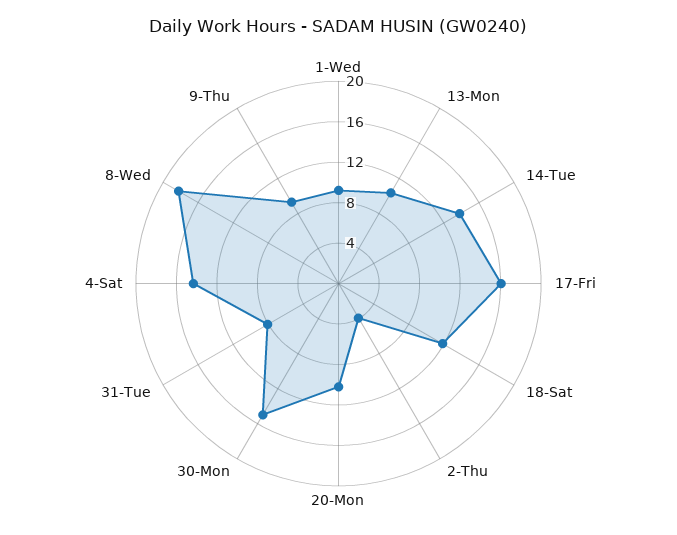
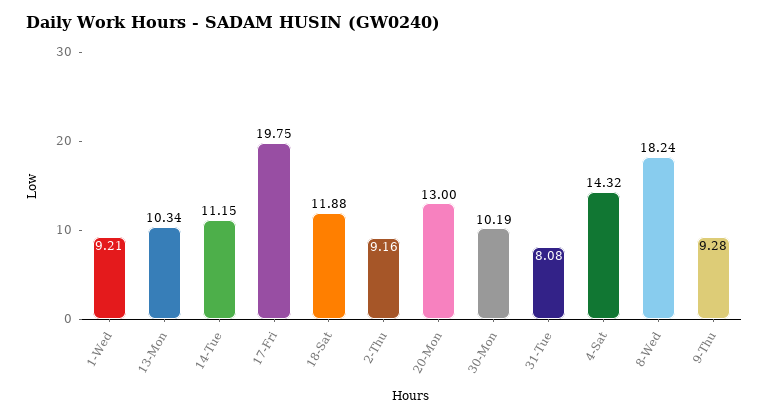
  {
    "1-Wed": 9.21,
    "13-Mon": 10.34,
-   "14-Tue": 14,
+   "14-Tue": 11.15,
-   "17-Fri": 16,
+   "17-Fri": 19.75,
    "18-Sat": 11.88,
-   "2-Thu": 4,
+   "2-Thu": 9.16,
-   "20-Mon": 10,
+   "20-Mon": 13,
-   "30-Mon": 15,
+   "30-Mon": 10.19,
    "31-Tue": 8.08,
    "4-Sat": 14.32,
    "8-Wed": 18.24,
    "9-Thu": 9.28
  }

